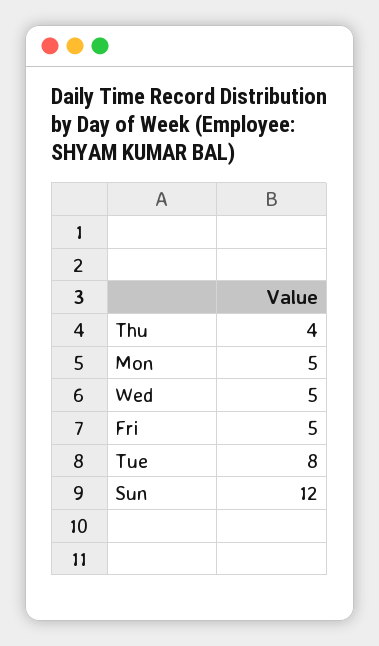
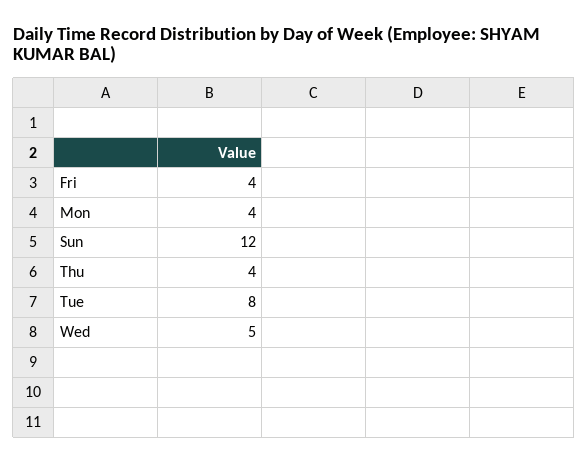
  {
    "Thu": 4,
-   "Mon": 5,
+   "Mon": 4,
    "Wed": 5,
-   "Fri": 5,
+   "Fri": 4,
    "Tue": 8,
    "Sun": 12
  }

